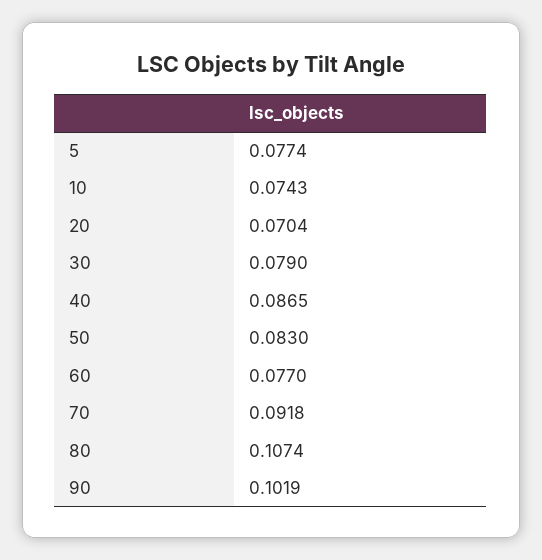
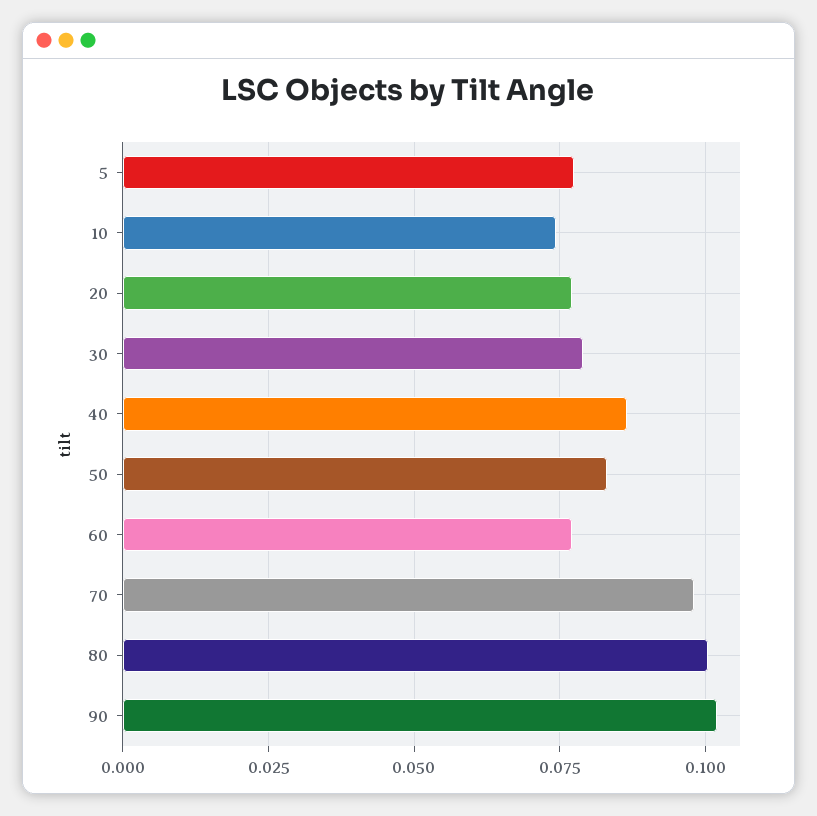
  {
    "5": 0.0774,
    "10": 0.0743,
-   "20": 0.0704,
+   "20": 0.0775,
    "30": 0.079,
    "40": 0.0865,
    "50": 0.083,
    "60": 0.077,
-   "70": 0.0918,
+   "70": 0.0975,
-   "80": 0.1074,
+   "80": 0.1,
    "90": 0.1019
  }

